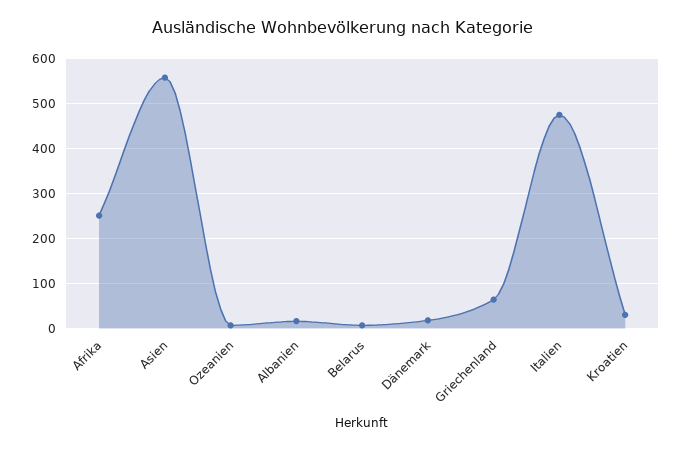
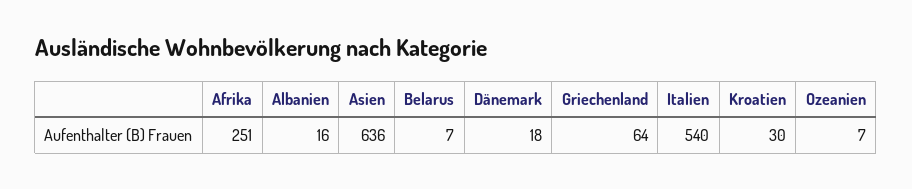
  {
    "Afrika": 251,
-   "Asien": 560,
+   "Asien": 636,
    "Ozeanien": 7,
    "Albanien": 16,
    "Belarus": 7,
    "Dänemark": 18,
    "Griechenland": 64,
-   "Italien": 480,
+   "Italien": 540,
    "Kroatien": 30
  }

